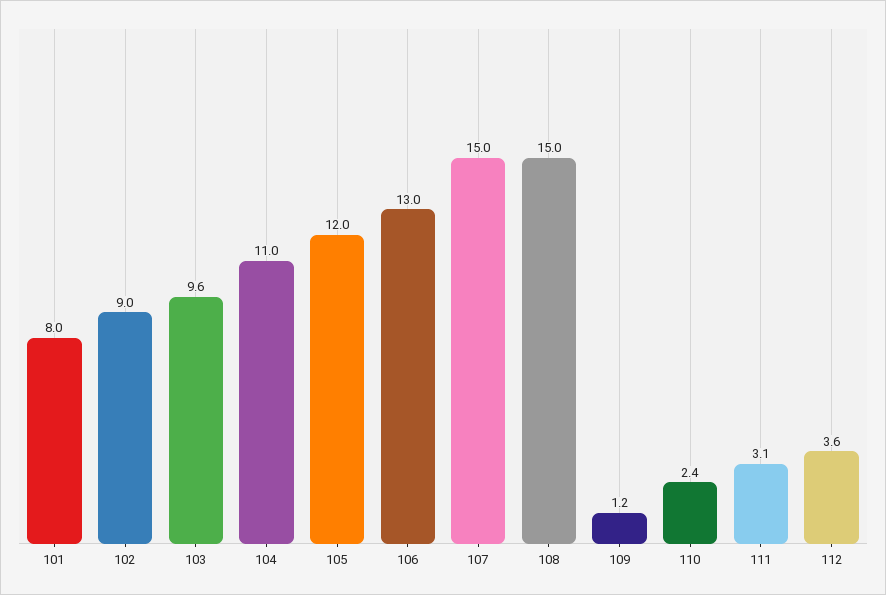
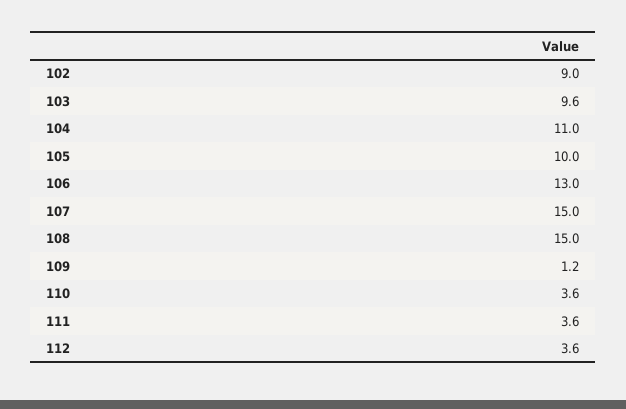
  {
-   "101": 8,
    "102": 9,
    "103": 9.6,
    "104": 11,
-   "105": 12,
+   "105": 10,
    "106": 13,
    "107": 15,
    "108": 15,
    "109": 1.2,
-   "110": 2.4,
+   "110": 3.6,
-   "111": 3.1,
+   "111": 3.6,
    "112": 3.6
  }

